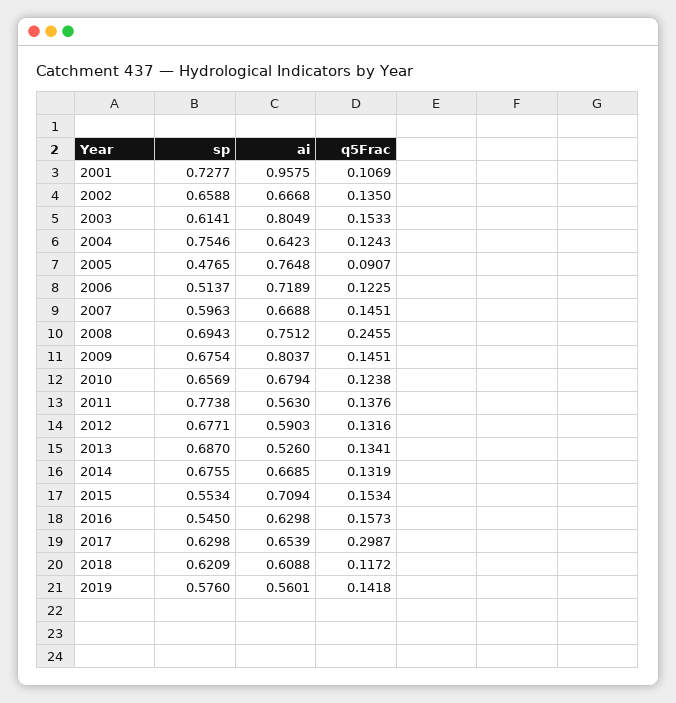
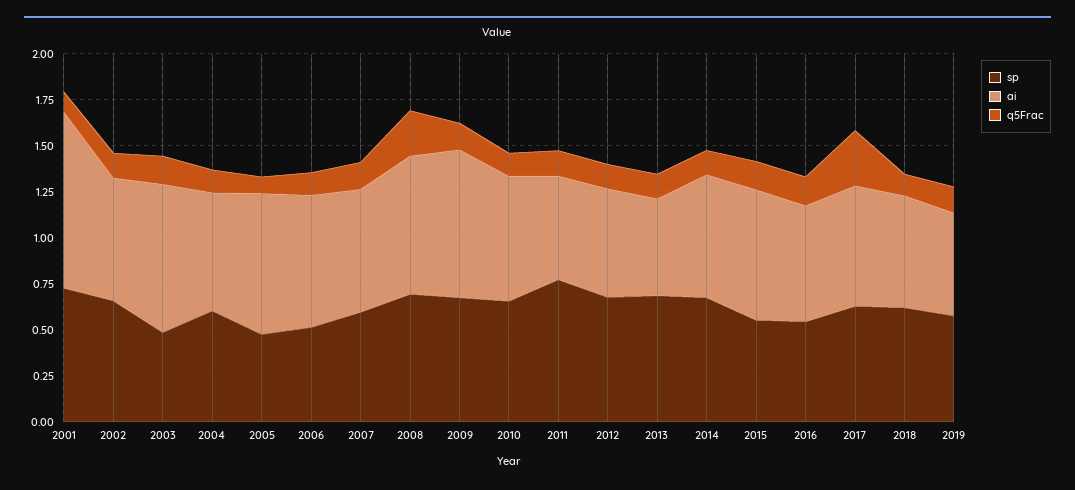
  {
    "sp": {
      "2001": 0.7277,
      "2002": 0.6588,
-     "2003": 0.6141,
+     "2003": 0.5,
-     "2004": 0.7546,
+     "2004": 0.6,
      "2005": 0.4765,
      "2006": 0.5137,
      "2007": 0.5963,
      "2008": 0.6943,
      "2009": 0.6754,
      "2010": 0.6569,
      "2011": 0.7738,
      "2012": 0.6771,
      "2013": 0.687,
      "2014": 0.6755,
      "2015": 0.5534,
      "2016": 0.545,
      "2017": 0.6298,
      "2018": 0.6209,
      "2019": 0.576
    },
    "ai": {
      "2001": 0.9575,
      "2002": 0.6668,
      "2003": 0.8049,
      "2004": 0.6423,
      "2005": 0.7648,
      "2006": 0.7189,
      "2007": 0.6688,
      "2008": 0.7512,
      "2009": 0.8037,
      "2010": 0.6794,
      "2011": 0.563,
      "2012": 0.5903,
      "2013": 0.526,
      "2014": 0.6685,
      "2015": 0.7094,
      "2016": 0.6298,
      "2017": 0.6539,
      "2018": 0.6088,
      "2019": 0.5601
    },
    "q5Frac": {
      "2001": 0.1069,
      "2002": 0.135,
      "2003": 0.1533,
      "2004": 0.1243,
      "2005": 0.0907,
      "2006": 0.1225,
      "2007": 0.1451,
      "2008": 0.2455,
      "2009": 0.1451,
      "2010": 0.1238,
      "2011": 0.1376,
      "2012": 0.1316,
      "2013": 0.1341,
      "2014": 0.1319,
      "2015": 0.1534,
      "2016": 0.1573,
      "2017": 0.2987,
      "2018": 0.1172,
      "2019": 0.1418
    }
  }

